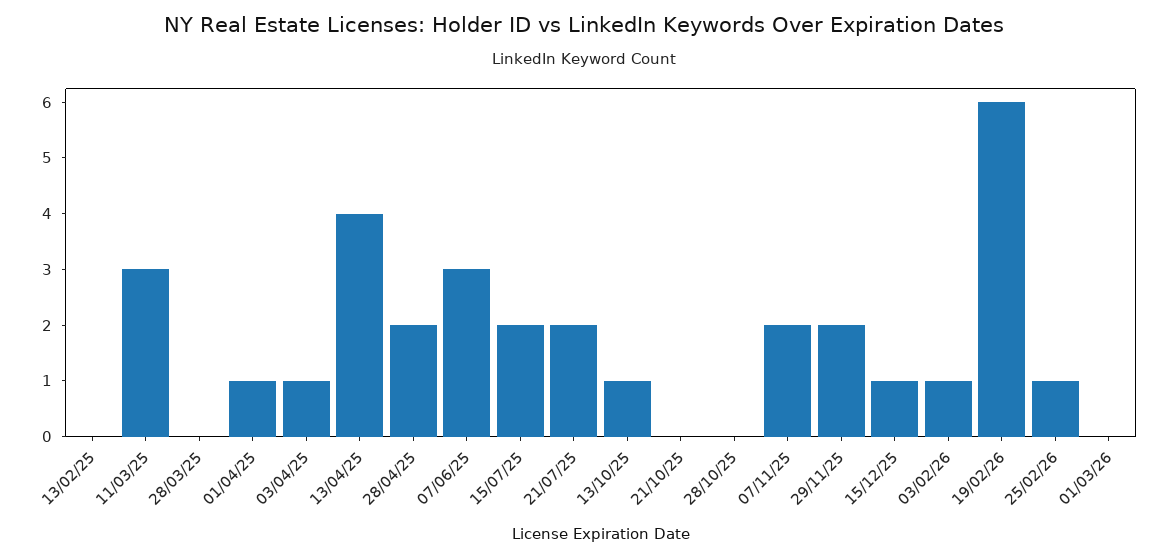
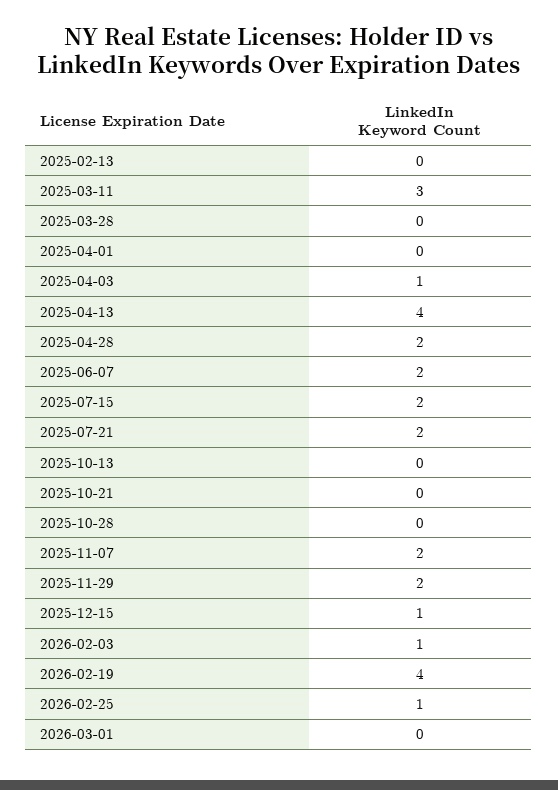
  {
    "13/02/25": 0,
    "11/03/25": 3,
    "28/03/25": 0,
-   "01/04/25": 1,
+   "01/04/25": 0,
    "03/04/25": 1,
    "13/04/25": 4,
    "28/04/25": 2,
-   "07/06/25": 3,
+   "07/06/25": 2,
    "15/07/25": 2,
    "21/07/25": 2,
-   "13/10/25": 1,
+   "13/10/25": 0,
    "21/10/25": 0,
    "28/10/25": 0,
    "07/11/25": 2,
    "29/11/25": 2,
    "15/12/25": 1,
    "03/02/26": 1,
-   "19/02/26": 6,
+   "19/02/26": 4,
    "25/02/26": 1,
    "01/03/26": 0
  }

